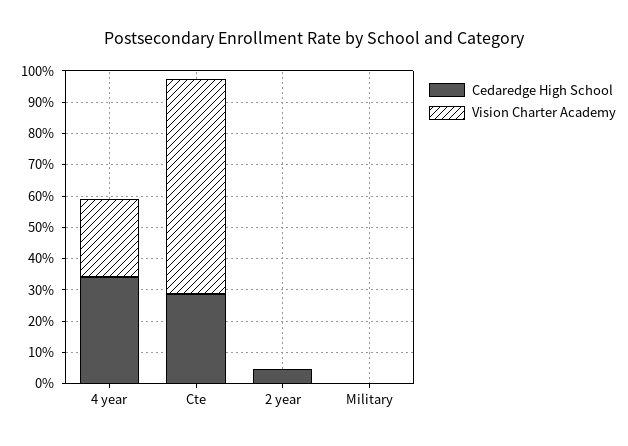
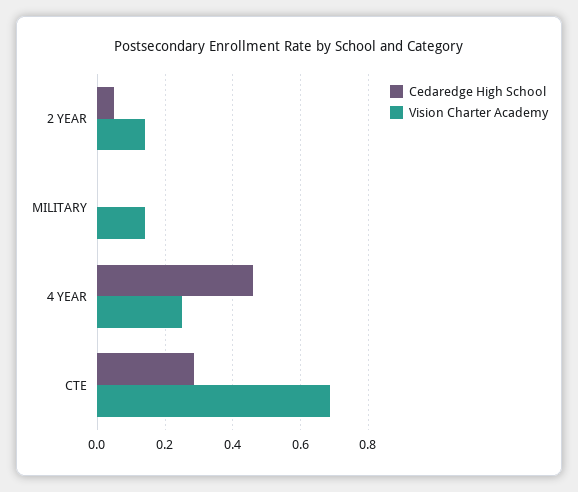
  {
    "Cedaredge High School": {
-     "4 year": 0.35,
+     "4 year": 0.46,
      "Cte": 0.28,
      "2 year": 0.04,
      "Military": 0
    },
    "Vision Charter Academy": {
      "4 year": 0.26,
      "Cte": 0.68,
-     "2 year": 0,
+     "2 year": 0.14,
-     "Military": 0
+     "Military": 0.14
    }
  }

